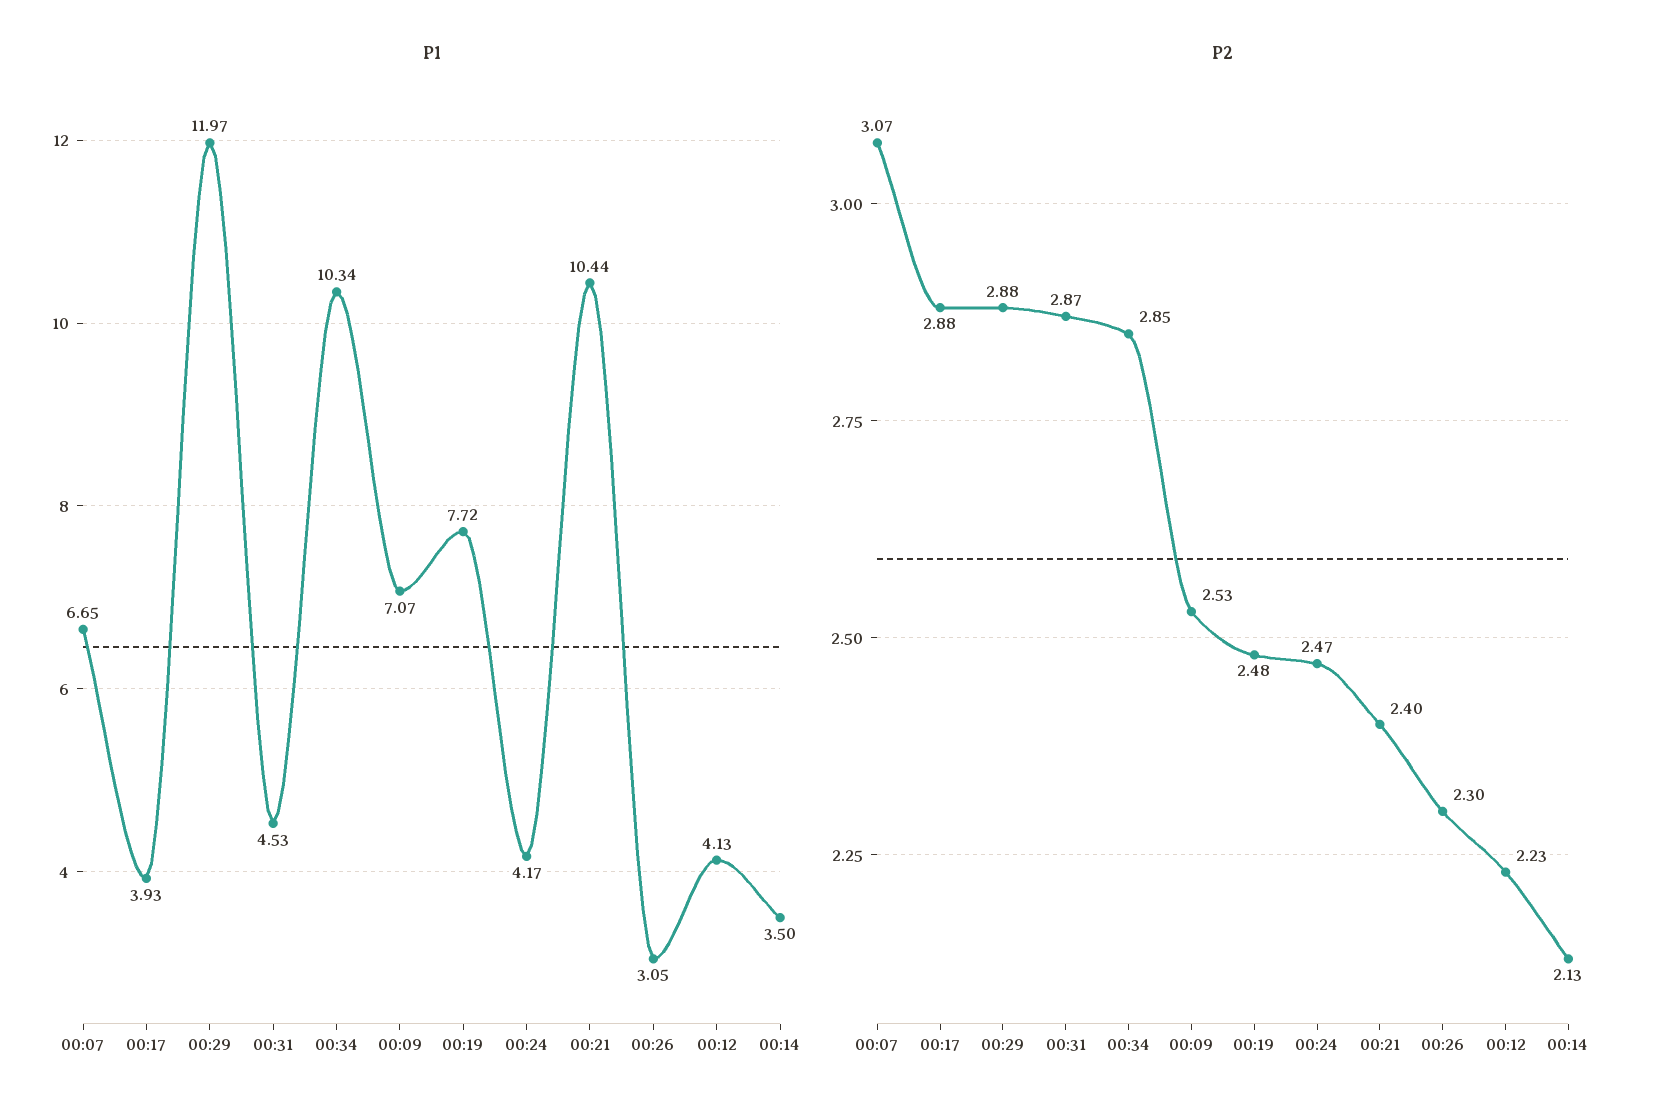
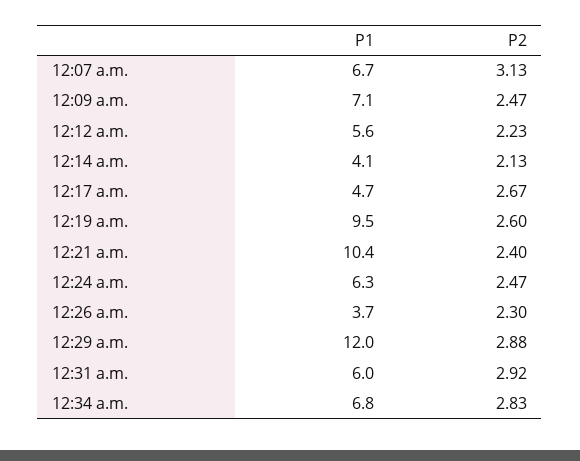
  {
    "P1": {
      "00:07": 6.65,
-     "00:17": 3.93,
+     "00:17": 4.7,
      "00:29": 11.97,
-     "00:31": 4.53,
+     "00:31": 6,
-     "00:34": 10.34,
+     "00:34": 6.8,
      "00:09": 7.07,
-     "00:19": 7.72,
+     "00:19": 9.5,
-     "00:24": 4.17,
+     "00:24": 6.3,
      "00:21": 10.44,
-     "00:26": 3.05,
+     "00:26": 3.7,
-     "00:12": 4.13,
+     "00:12": 5.6,
-     "00:14": 3.5
+     "00:14": 4.1
    },
    "P2": {
-     "00:07": 3.07,
+     "00:07": 3.13,
-     "00:17": 2.88,
+     "00:17": 2.67,
      "00:29": 2.88,
-     "00:31": 2.87,
+     "00:31": 2.92,
-     "00:34": 2.85,
+     "00:34": 2.83,
-     "00:09": 2.53,
+     "00:09": 2.47,
-     "00:19": 2.48,
+     "00:19": 2.6,
      "00:24": 2.47,
      "00:21": 2.4,
      "00:26": 2.3,
      "00:12": 2.23,
      "00:14": 2.13
    }
  }

